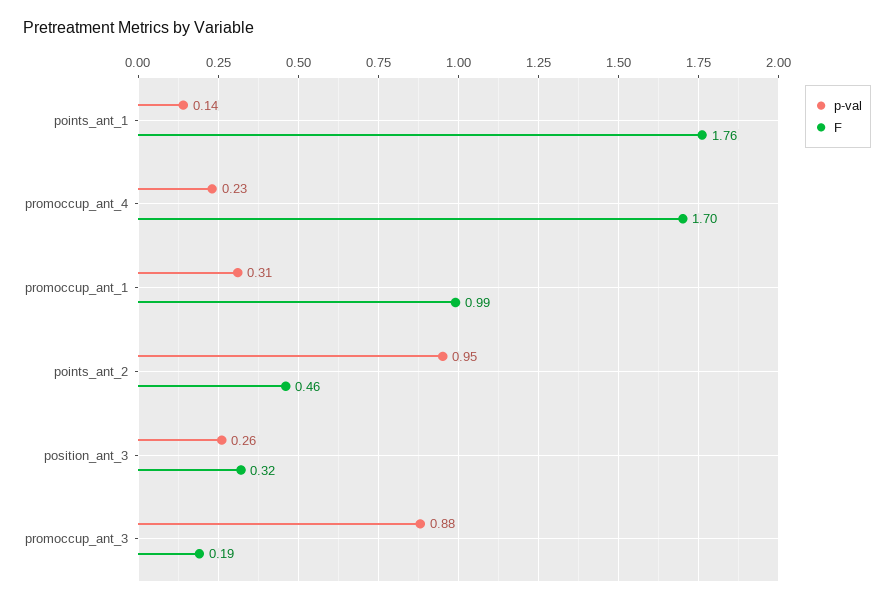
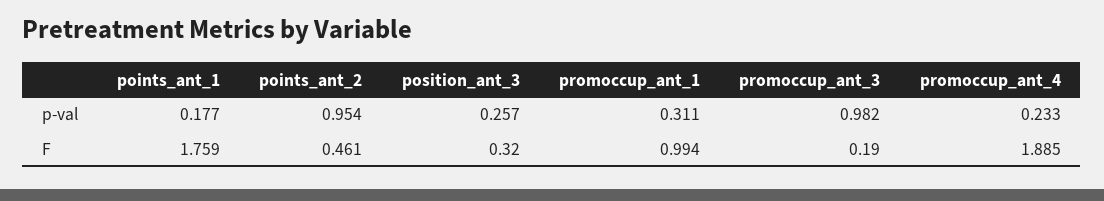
  {
    "p-val": {
-     "points_ant_1": 0.14,
+     "points_ant_1": 0.177,
      "promoccup_ant_4": 0.233,
      "promoccup_ant_1": 0.311,
      "points_ant_2": 0.954,
      "position_ant_3": 0.257,
-     "promoccup_ant_3": 0.88
+     "promoccup_ant_3": 0.982
    },
    "F": {
      "points_ant_1": 1.759,
-     "promoccup_ant_4": 1.7,
+     "promoccup_ant_4": 1.885,
      "promoccup_ant_1": 0.994,
      "points_ant_2": 0.461,
      "position_ant_3": 0.32,
      "promoccup_ant_3": 0.19
    }
  }

